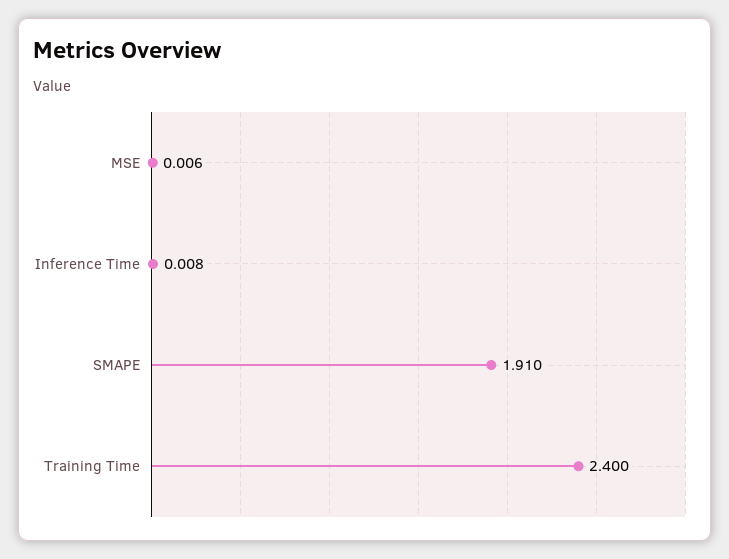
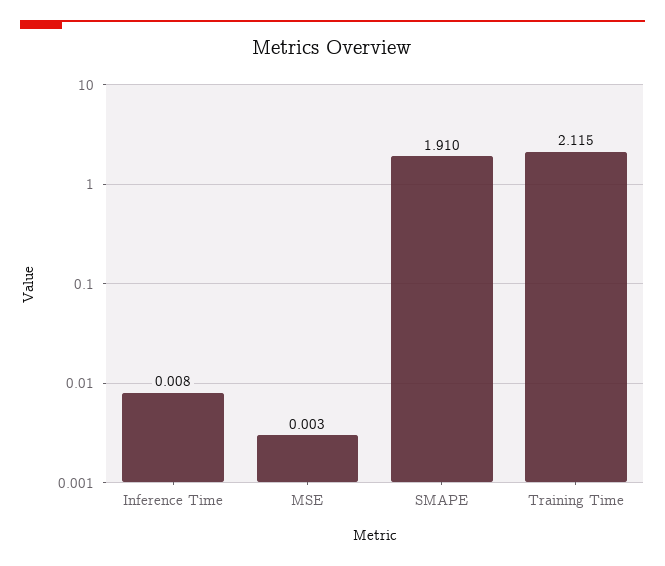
  {
-   "MSE": 0.006,
+   "MSE": 0.003,
    "Inference Time": 0.008,
    "SMAPE": 1.91,
-   "Training Time": 2.4
+   "Training Time": 2.115
  }

